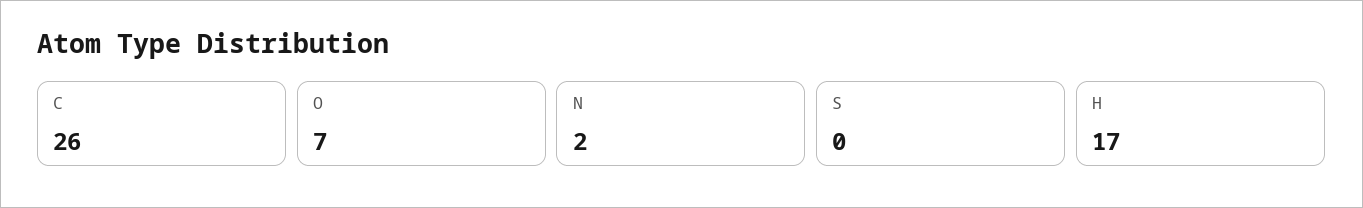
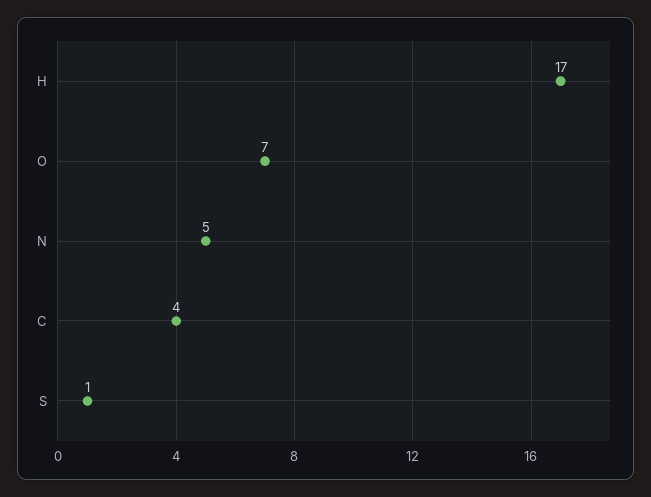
  {
-   "C": 26,
+   "C": 4,
    "O": 7,
-   "N": 2,
+   "N": 5,
-   "S": 0,
+   "S": 1,
    "H": 17
  }

